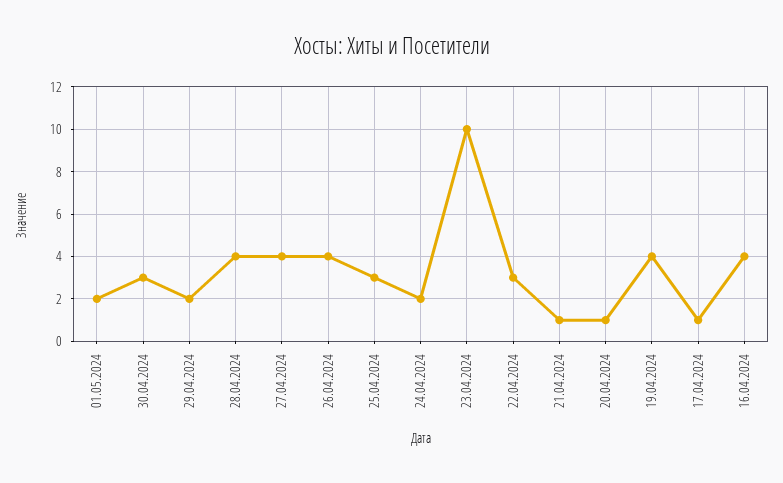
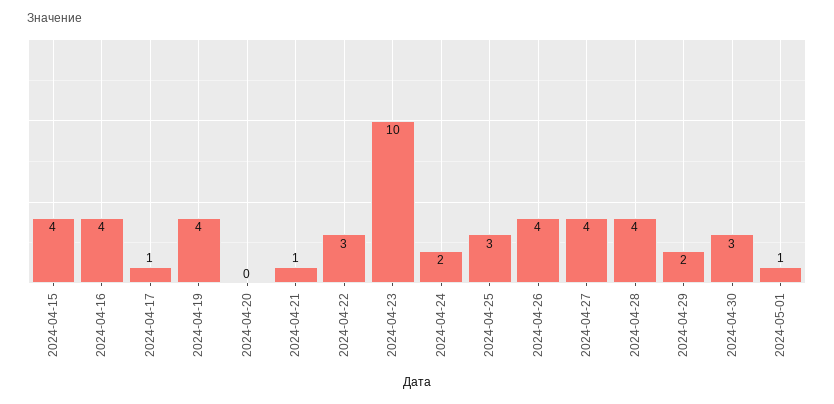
  {
-   "01.05.2024": 2,
+   "01.05.2024": 1,
    "30.04.2024": 3,
    "29.04.2024": 2,
    "28.04.2024": 4,
    "27.04.2024": 4,
    "26.04.2024": 4,
    "25.04.2024": 3,
    "24.04.2024": 2,
    "23.04.2024": 10,
    "22.04.2024": 3,
    "21.04.2024": 1,
-   "20.04.2024": 1,
+   "20.04.2024": 0,
    "19.04.2024": 4,
    "17.04.2024": 1,
-   "16.04.2024": 4
+   "16.04.2024": 4,
+   "2024-04-15": 4
  }

